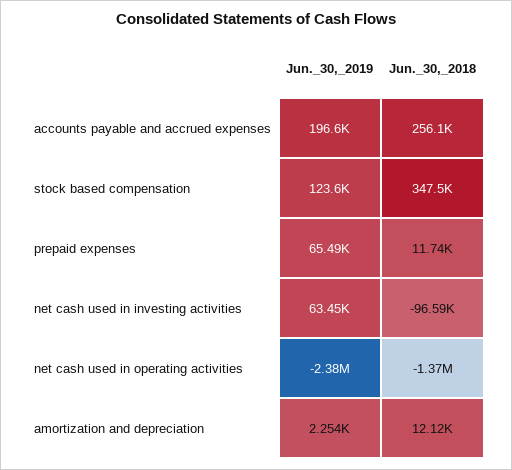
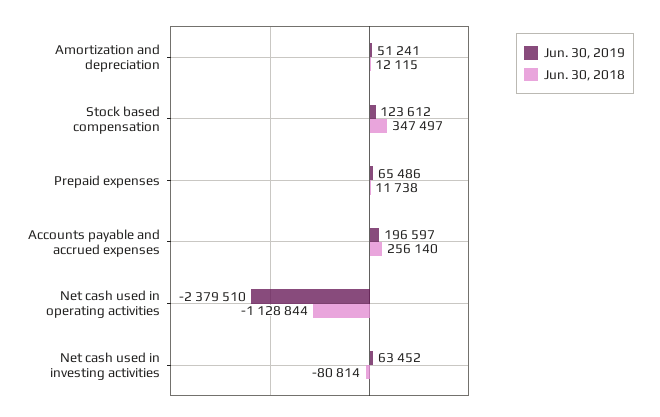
  {
    "Jun._30,_2019": {
      "accounts payable and accrued expenses": 196597,
      "stock based compensation": 123612,
      "prepaid expenses": 65486,
      "net cash used in investing activities": 63452,
      "net cash used in operating activities": -2379510,
-     "amortization and depreciation": 2254
+     "amortization and depreciation": 51241
    },
    "Jun._30,_2018": {
      "accounts payable and accrued expenses": 256140,
      "stock based compensation": 347497,
      "prepaid expenses": 11738,
-     "net cash used in investing activities": -96590,
+     "net cash used in investing activities": -80814,
-     "net cash used in operating activities": -1370000,
+     "net cash used in operating activities": -1128844,
      "amortization and depreciation": 12115
    }
  }

